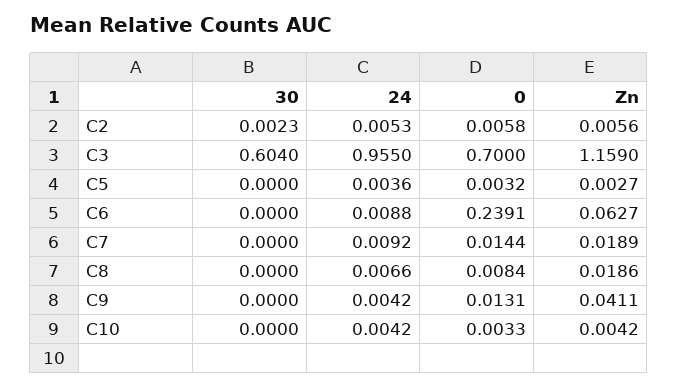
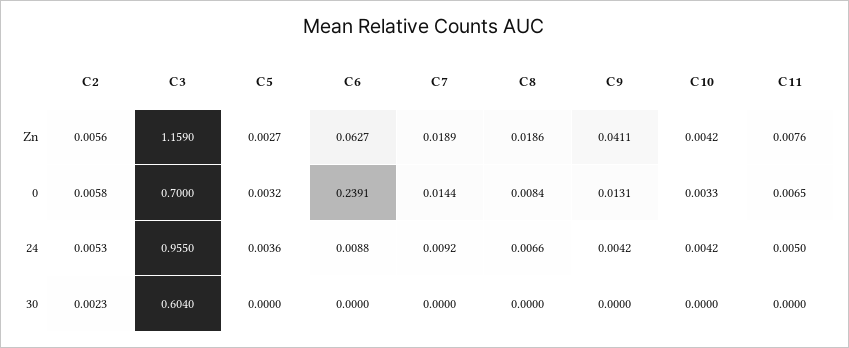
  {
    "30": {
      "C2": 0.0023,
      "C3": 0.604,
      "C5": 0,
      "C6": 0,
      "C7": 0,
      "C8": 0,
      "C9": 0,
-     "C10": 0
+     "C10": 0,
+     "C11": 0
    },
    "24": {
      "C2": 0.0053,
      "C3": 0.955,
      "C5": 0.0036,
      "C6": 0.0088,
      "C7": 0.0092,
      "C8": 0.0066,
      "C9": 0.0042,
-     "C10": 0.0042
+     "C10": 0.0042,
+     "C11": 0.005
    },
    "0": {
      "C2": 0.0058,
      "C3": 0.7,
      "C5": 0.0032,
      "C6": 0.2391,
      "C7": 0.0144,
      "C8": 0.0084,
      "C9": 0.0131,
-     "C10": 0.0033
+     "C10": 0.0033,
+     "C11": 0.0065
    },
    "Zn": {
      "C2": 0.0056,
      "C3": 1.159,
      "C5": 0.0027,
      "C6": 0.0627,
      "C7": 0.0189,
      "C8": 0.0186,
      "C9": 0.0411,
-     "C10": 0.0042
+     "C10": 0.0042,
+     "C11": 0.0076
    }
  }

